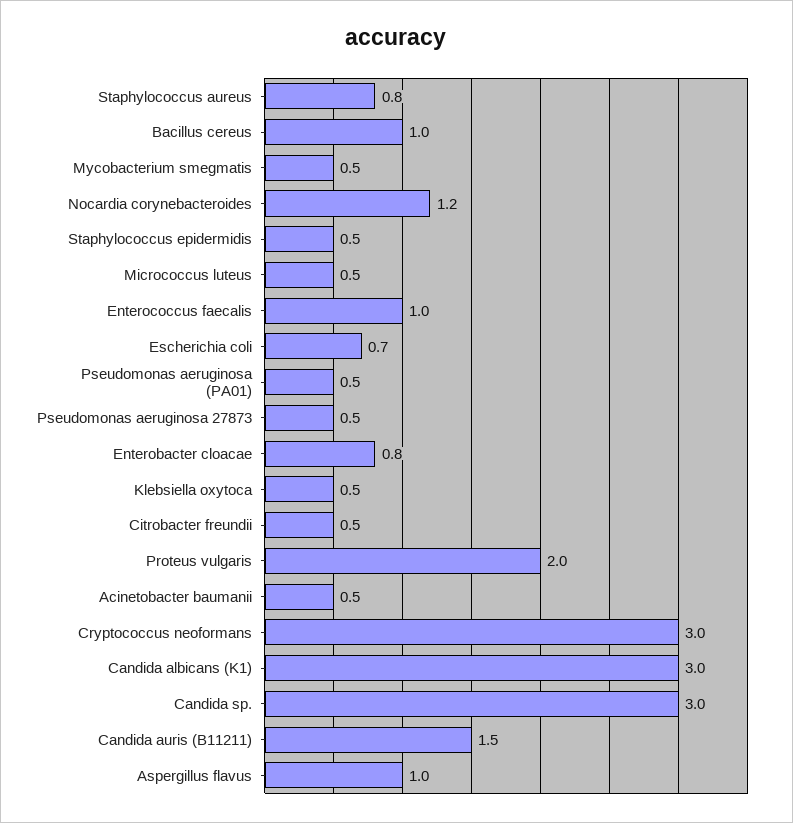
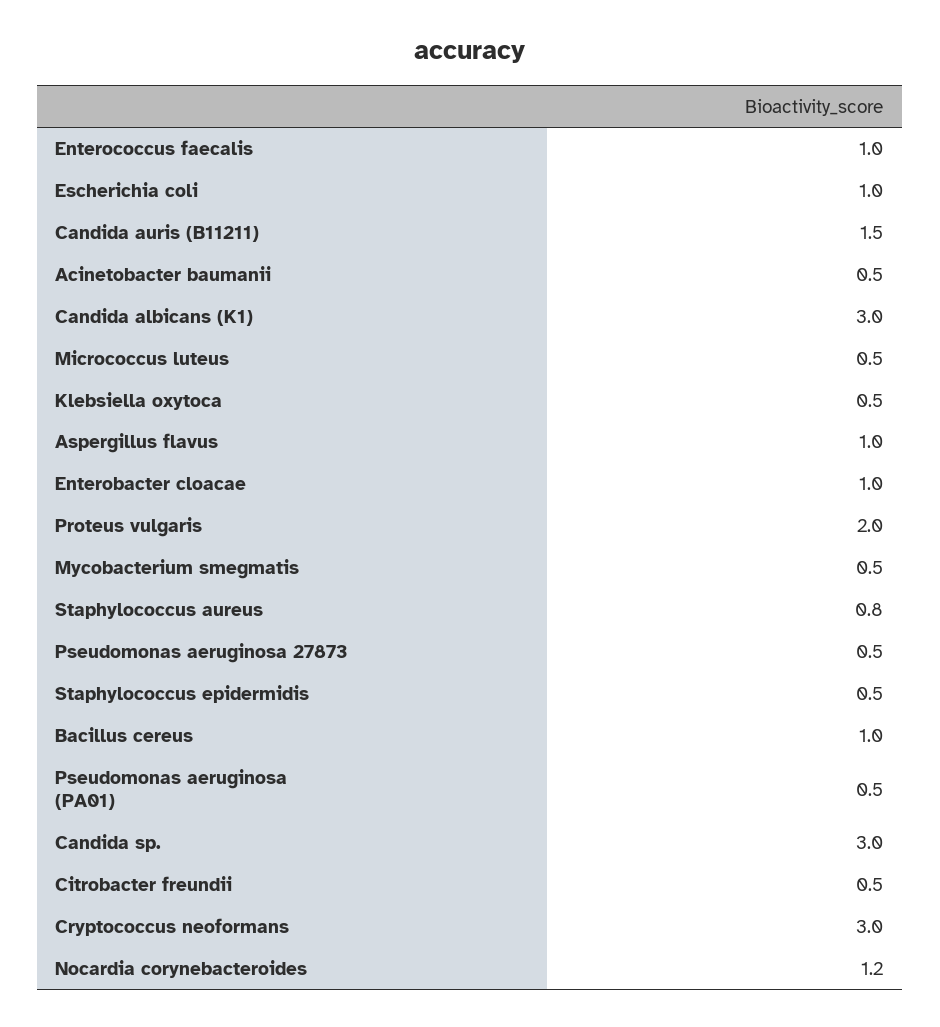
  {
    "Staphylococcus aureus": 0.8,
    "Bacillus cereus": 1,
    "Mycobacterium smegmatis": 0.5,
    "Nocardia corynebacteroides": 1.2,
    "Staphylococcus epidermidis": 0.5,
    "Micrococcus luteus": 0.5,
    "Enterococcus faecalis": 1,
-   "Escherichia coli": 0.7,
+   "Escherichia coli": 1,
    "Pseudomonas aeruginosa (PA01)": 0.5,
    "Pseudomonas aeruginosa 27873": 0.5,
-   "Enterobacter cloacae": 0.8,
+   "Enterobacter cloacae": 1,
    "Klebsiella oxytoca": 0.5,
    "Citrobacter freundii": 0.5,
    "Proteus vulgaris": 2,
    "Acinetobacter baumanii": 0.5,
    "Cryptococcus neoformans": 3,
    "Candida albicans (K1)": 3,
    "Candida sp.": 3,
    "Candida auris (B11211)": 1.5,
    "Aspergillus flavus": 1
  }

